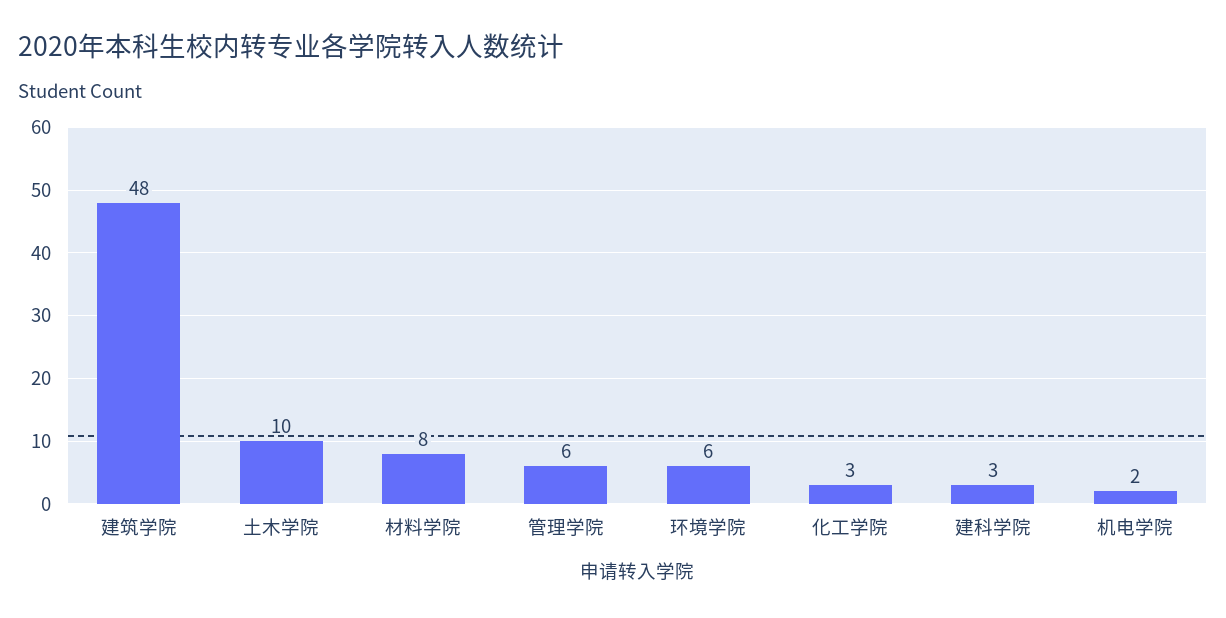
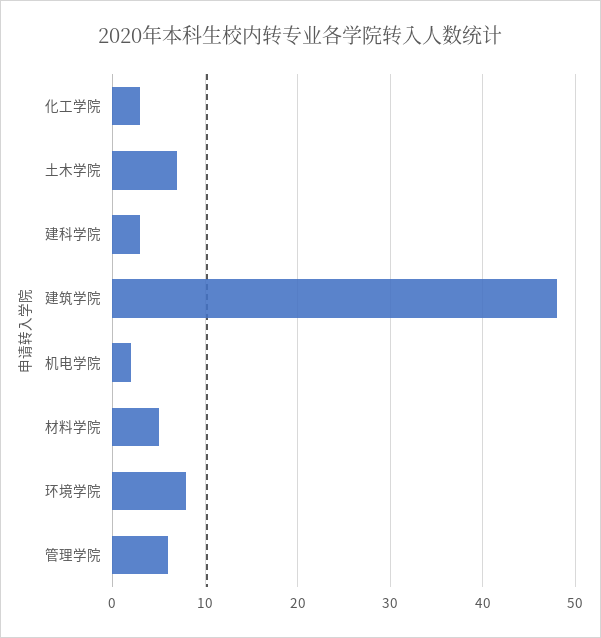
  {
    "建筑学院": 48,
-   "土木学院": 10,
+   "土木学院": 7,
-   "材料学院": 8,
+   "材料学院": 5,
    "管理学院": 6,
-   "环境学院": 6,
+   "环境学院": 8,
    "化工学院": 3,
    "建科学院": 3,
    "机电学院": 2
  }

